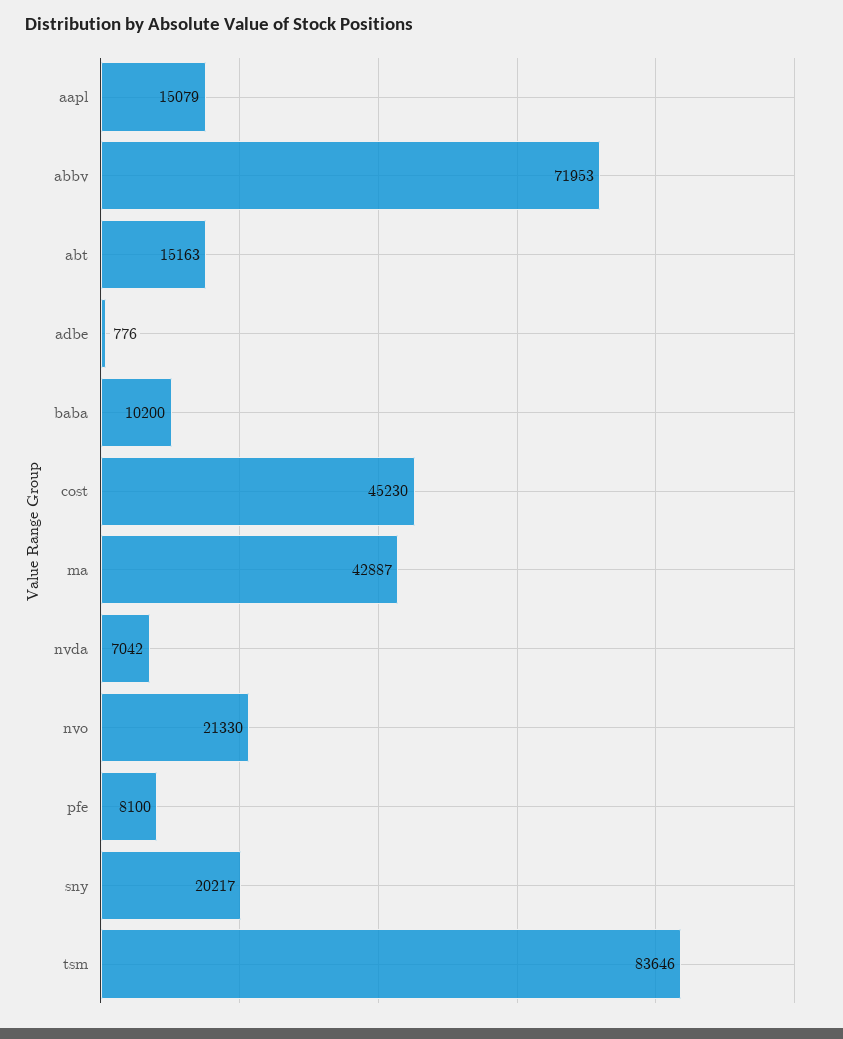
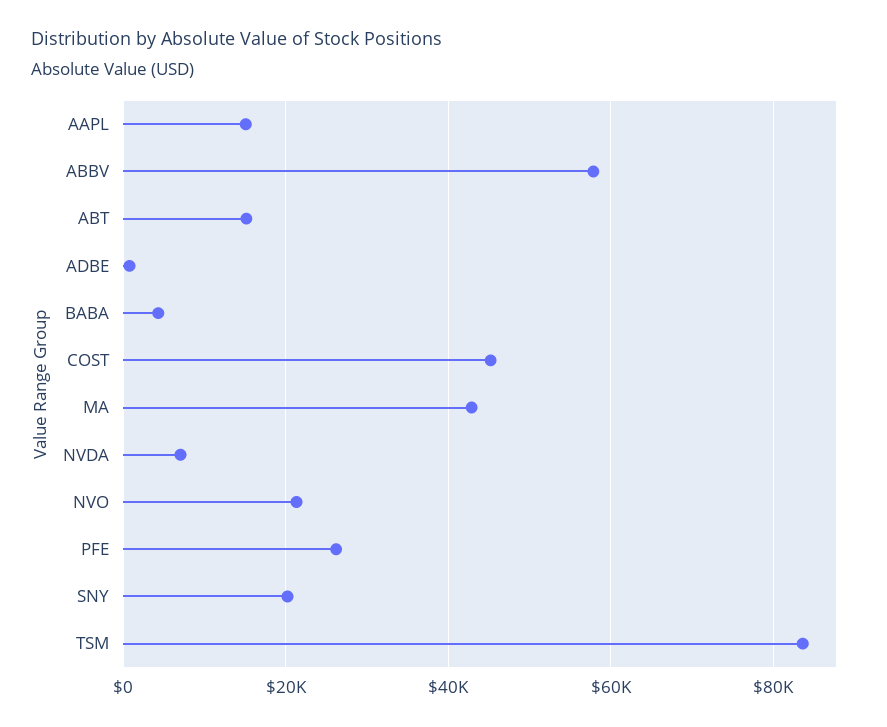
  {
    "aapl": 15079,
-   "abbv": 71953,
+   "abbv": 58000,
    "abt": 15163,
    "adbe": 776,
-   "baba": 10200,
+   "baba": 4000,
    "cost": 45230,
    "ma": 42887,
    "nvda": 7042,
    "nvo": 21330,
-   "pfe": 8100,
+   "pfe": 26000,
    "sny": 20217,
    "tsm": 83646
  }

